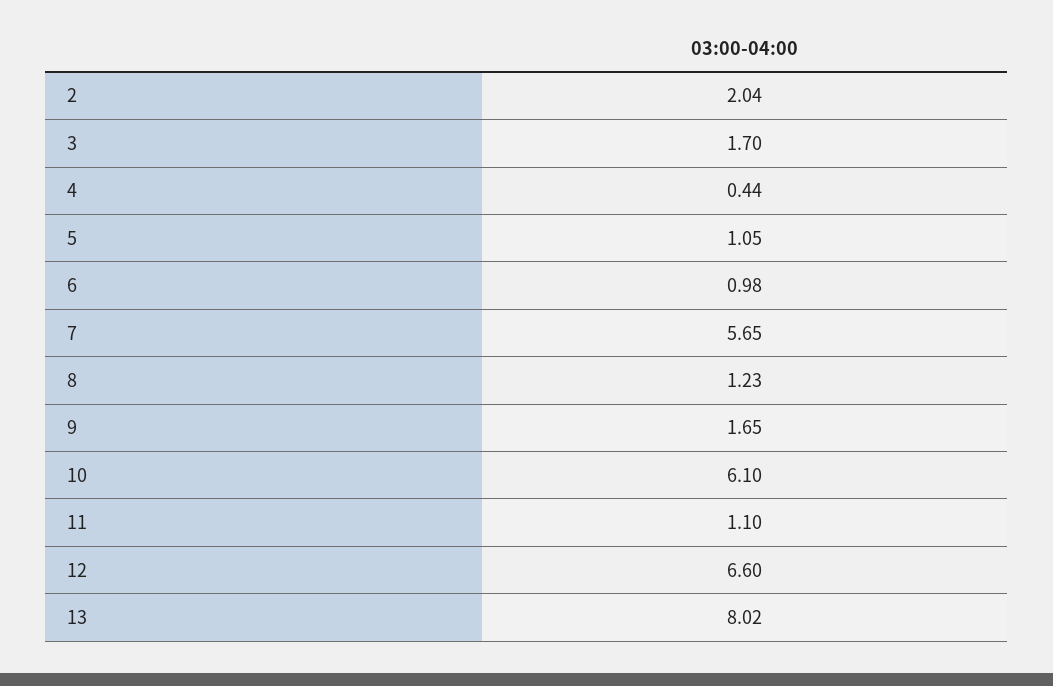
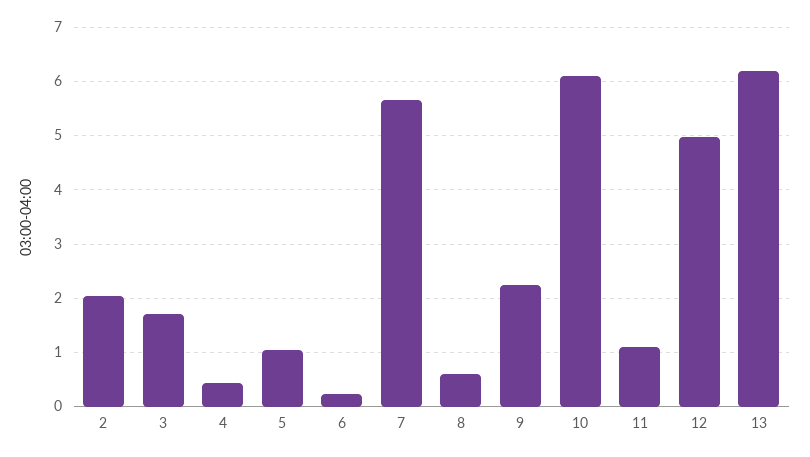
  {
    "2": 2.04,
    "3": 1.7,
    "4": 0.44,
    "5": 1.05,
-   "6": 0.98,
+   "6": 0.2,
    "7": 5.65,
-   "8": 1.23,
+   "8": 0.6,
-   "9": 1.65,
+   "9": 2.2,
    "10": 6.1,
    "11": 1.1,
-   "12": 6.6,
+   "12": 5,
-   "13": 8.02
+   "13": 6.2
  }

